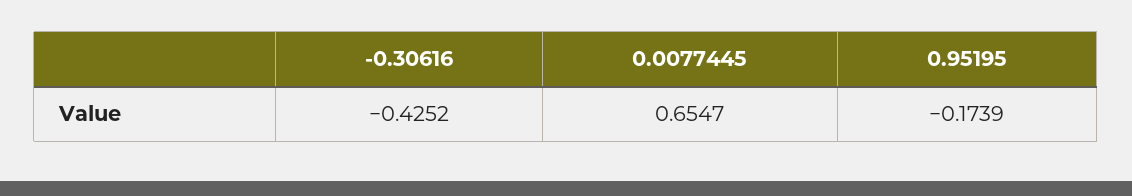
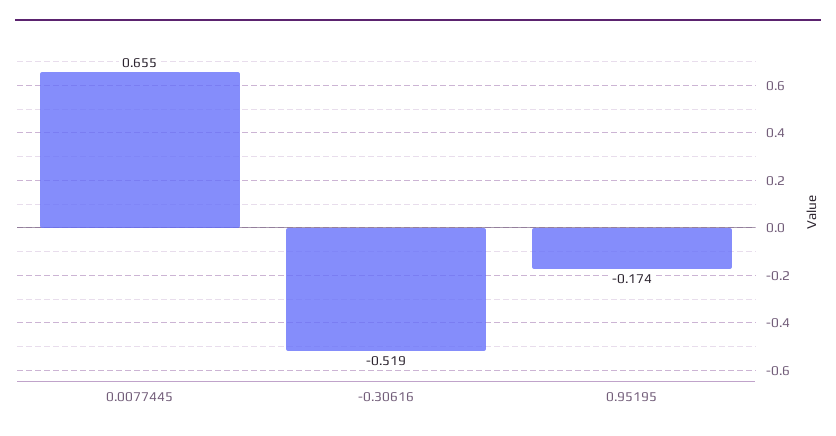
  {
-   "-0.30616": -0.4252,
+   "-0.30616": -0.519,
    "0.0077445": 0.6547,
    "0.95195": -0.1739
  }

